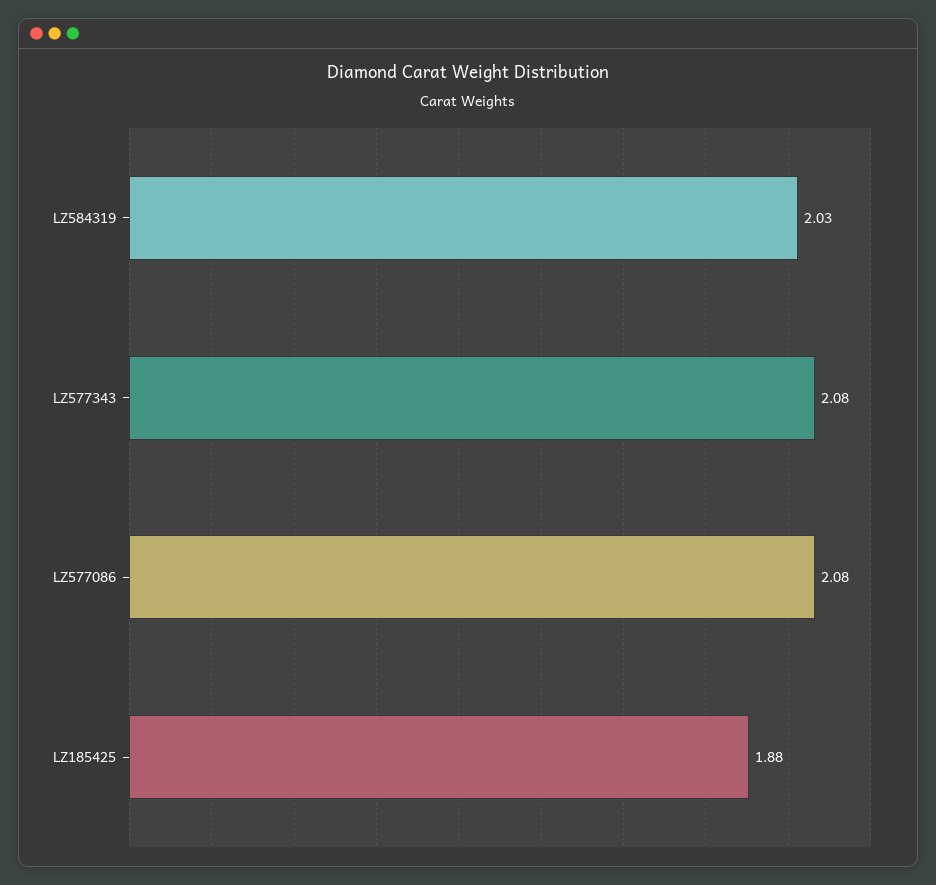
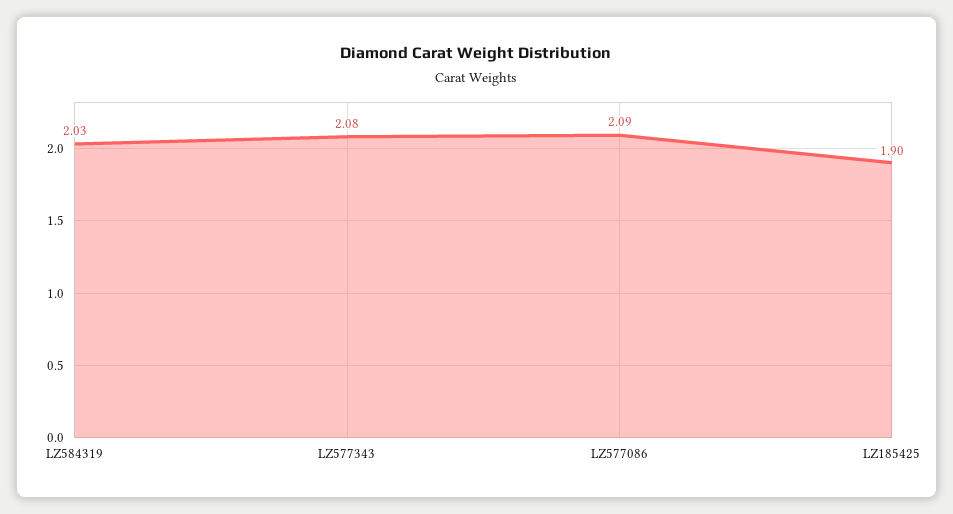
  {
    "LZ584319": 2.03,
    "LZ577343": 2.08,
-   "LZ577086": 2.08,
+   "LZ577086": 2.09,
-   "LZ185425": 1.88
+   "LZ185425": 1.9
  }

